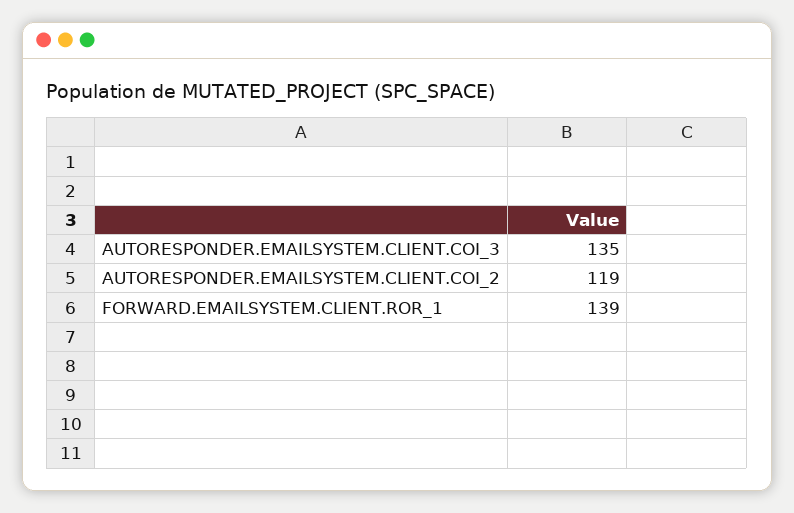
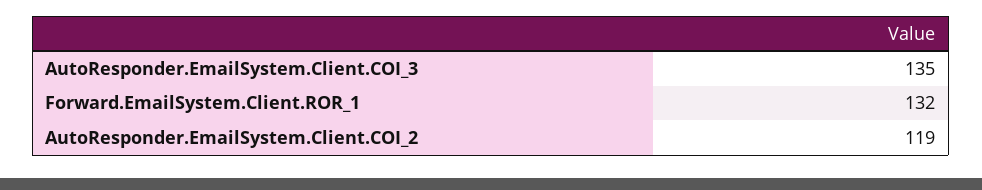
  {
    "AUTORESPONDER.EMAILSYSTEM.CLIENT.COI_3": 135,
    "AUTORESPONDER.EMAILSYSTEM.CLIENT.COI_2": 119,
-   "FORWARD.EMAILSYSTEM.CLIENT.ROR_1": 139
+   "FORWARD.EMAILSYSTEM.CLIENT.ROR_1": 132
  }

